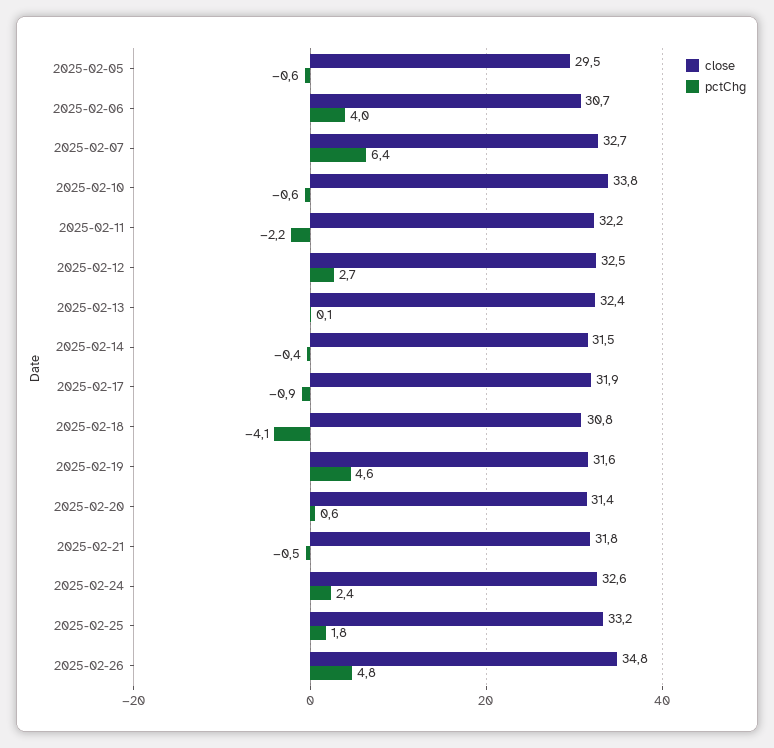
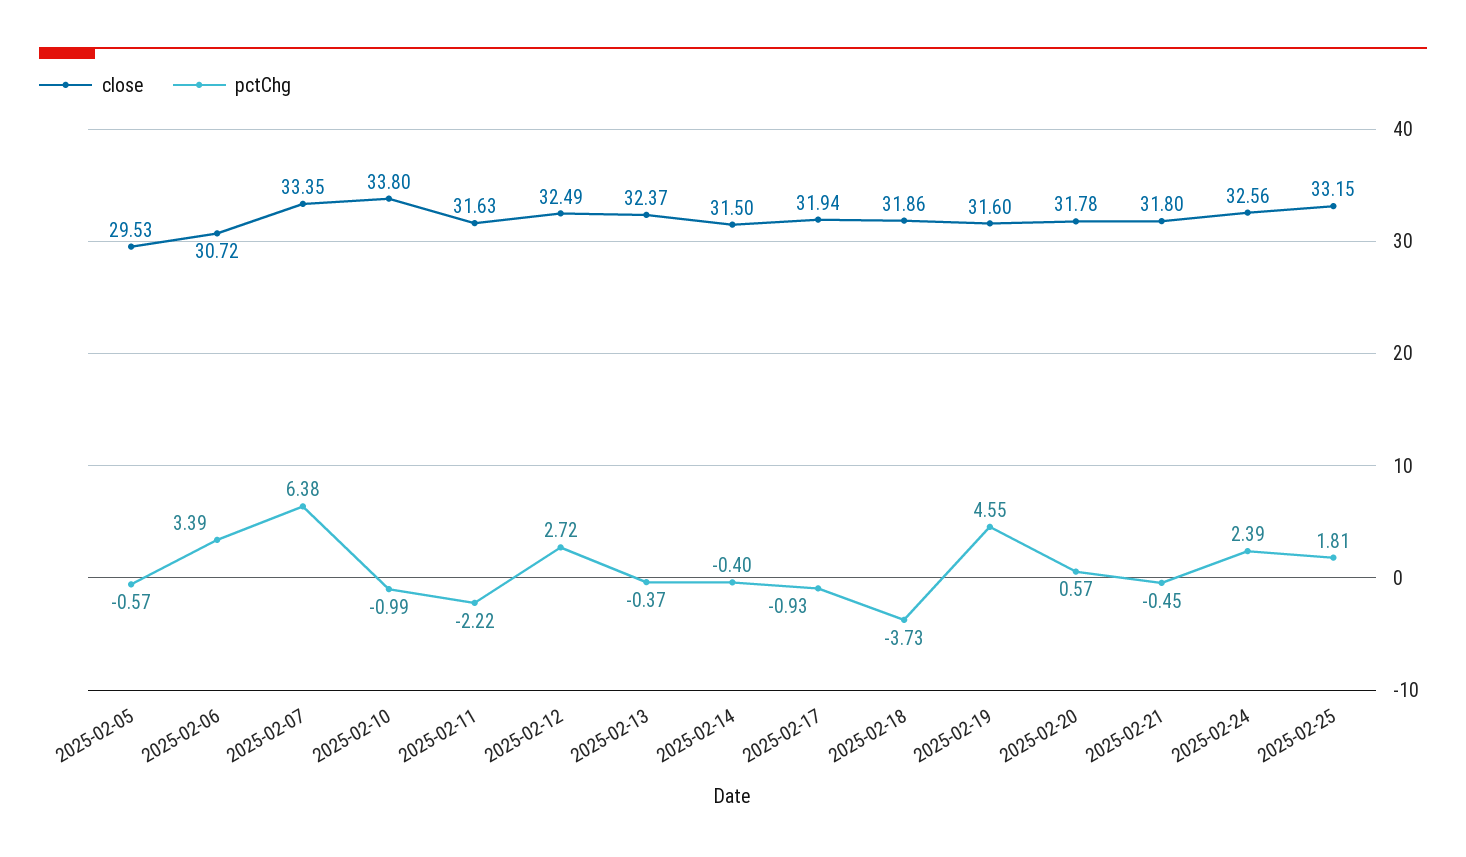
  {
    "close": {
      "2025-02-05": 29.53,
      "2025-02-06": 30.72,
-     "2025-02-07": 32.7,
+     "2025-02-07": 33.35,
      "2025-02-10": 33.8,
-     "2025-02-11": 32.2,
+     "2025-02-11": 31.63,
      "2025-02-12": 32.49,
      "2025-02-13": 32.37,
      "2025-02-14": 31.5,
      "2025-02-17": 31.94,
-     "2025-02-18": 30.8,
+     "2025-02-18": 31.86,
      "2025-02-19": 31.6,
-     "2025-02-20": 31.4,
+     "2025-02-20": 31.78,
      "2025-02-21": 31.8,
      "2025-02-24": 32.56,
-     "2025-02-25": 33.15,
+     "2025-02-25": 33.15
-     "2025-02-26": 34.8
    },
    "pctChg": {
      "2025-02-05": -0.57,
-     "2025-02-06": 4,
+     "2025-02-06": 3.39,
      "2025-02-07": 6.38,
-     "2025-02-10": -0.6,
+     "2025-02-10": -0.99,
      "2025-02-11": -2.22,
      "2025-02-12": 2.72,
-     "2025-02-13": 0.1,
+     "2025-02-13": -0.37,
      "2025-02-14": -0.4,
      "2025-02-17": -0.93,
-     "2025-02-18": -4.1,
+     "2025-02-18": -3.73,
      "2025-02-19": 4.55,
      "2025-02-20": 0.57,
      "2025-02-21": -0.45,
      "2025-02-24": 2.39,
-     "2025-02-25": 1.81,
+     "2025-02-25": 1.81
-     "2025-02-26": 4.8
    }
  }

